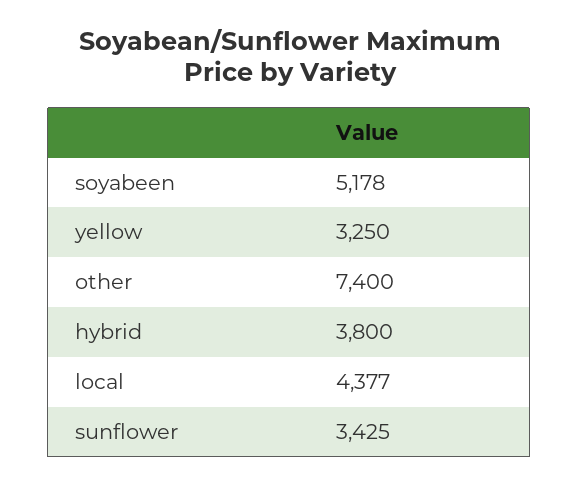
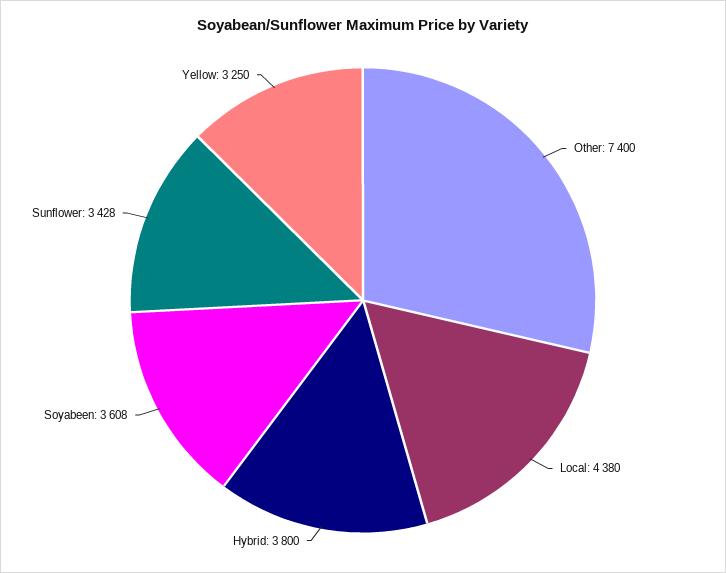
  {
-   "soyabeen": 5178,
+   "soyabeen": 3608,
    "yellow": 3250,
    "other": 7400,
    "hybrid": 3800,
-   "local": 4377,
+   "local": 4380,
-   "sunflower": 3425
+   "sunflower": 3428
  }

